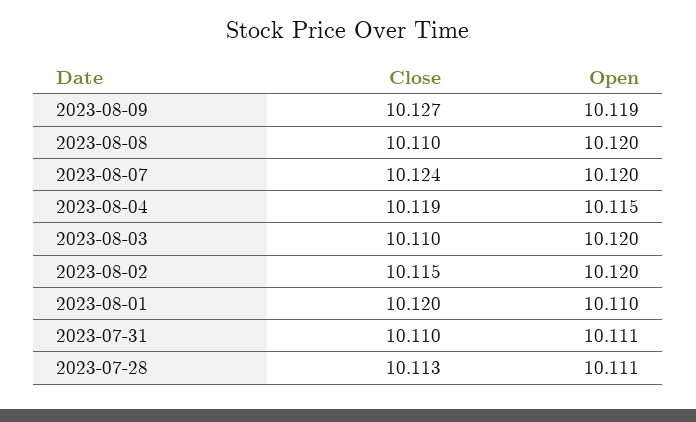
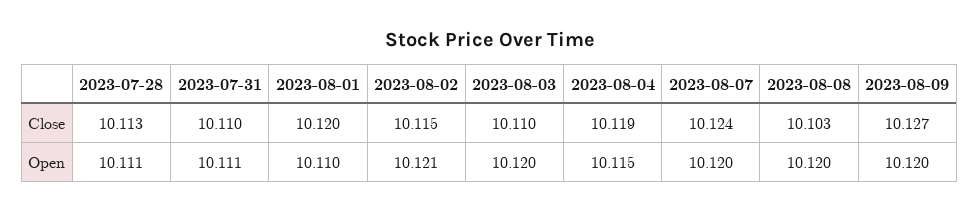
  {
    "Close": {
      "2023-08-09": 10.127,
-     "2023-08-08": 10.11,
+     "2023-08-08": 10.103,
      "2023-08-07": 10.124,
      "2023-08-04": 10.119,
      "2023-08-03": 10.11,
      "2023-08-02": 10.115,
      "2023-08-01": 10.12,
      "2023-07-31": 10.11,
      "2023-07-28": 10.113
    },
    "Open": {
-     "2023-08-09": 10.119,
+     "2023-08-09": 10.12,
      "2023-08-08": 10.12,
      "2023-08-07": 10.12,
      "2023-08-04": 10.115,
      "2023-08-03": 10.12,
-     "2023-08-02": 10.12,
+     "2023-08-02": 10.121,
      "2023-08-01": 10.11,
      "2023-07-31": 10.111,
      "2023-07-28": 10.111
    }
  }

